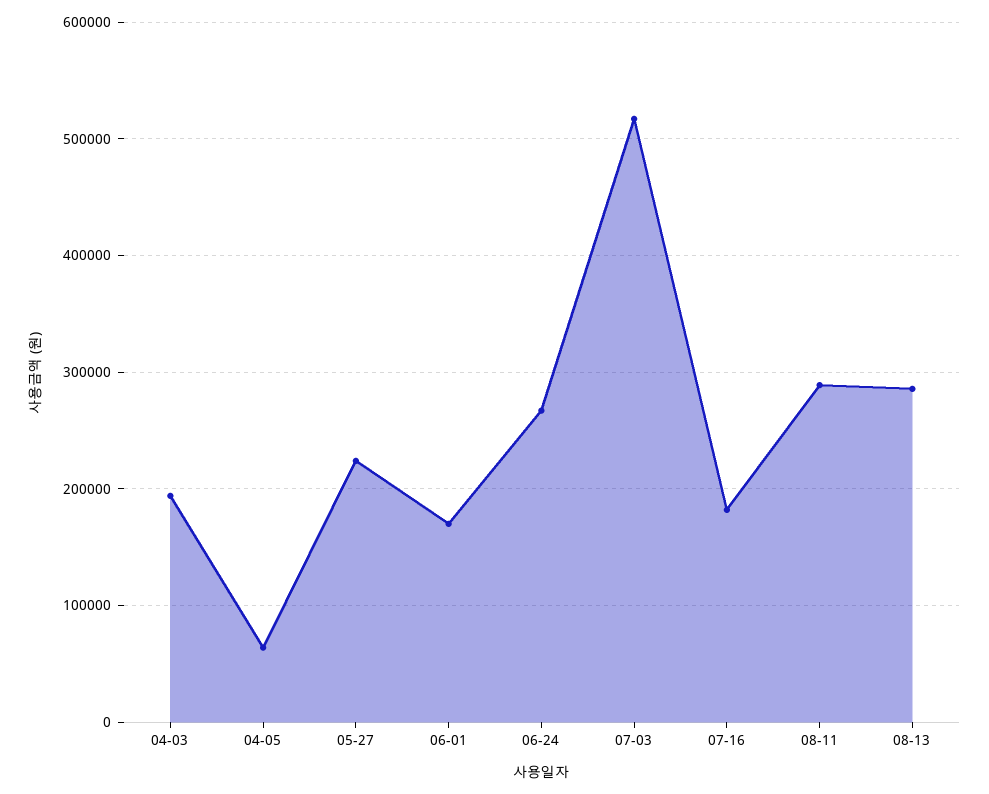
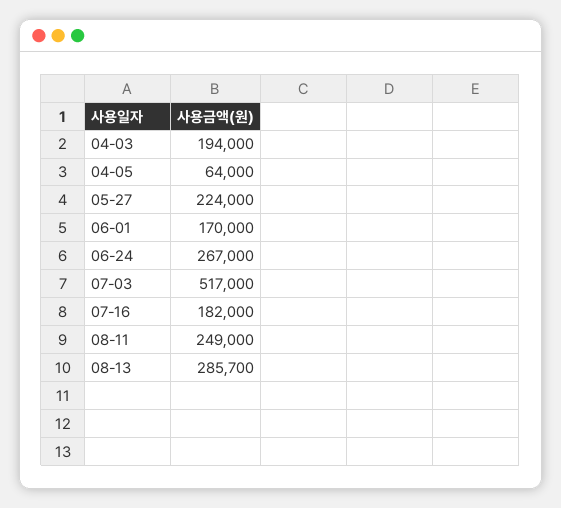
  {
    "04-03": 194000,
    "04-05": 64000,
    "05-27": 224000,
    "06-01": 170000,
    "06-24": 267000,
    "07-03": 517000,
    "07-16": 182000,
-   "08-11": 290000,
+   "08-11": 249000,
    "08-13": 285700
  }

